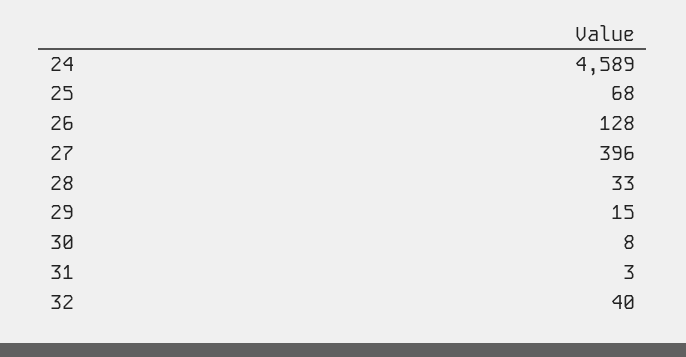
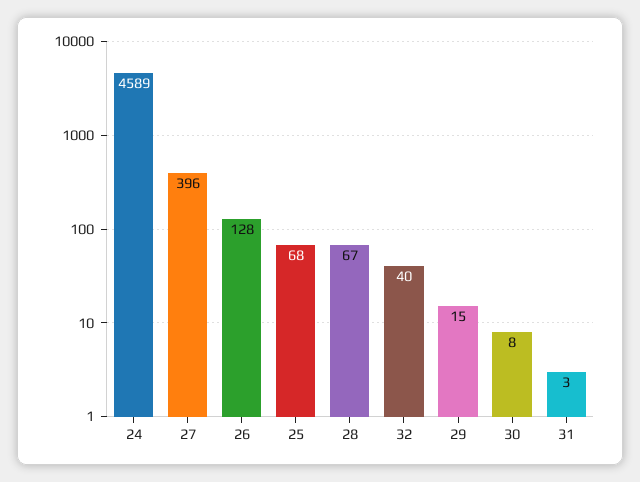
  {
    "24": 4589,
    "25": 68,
    "26": 128,
    "27": 396,
-   "28": 33,
+   "28": 67,
    "29": 15,
    "30": 8,
    "31": 3,
    "32": 40
  }

